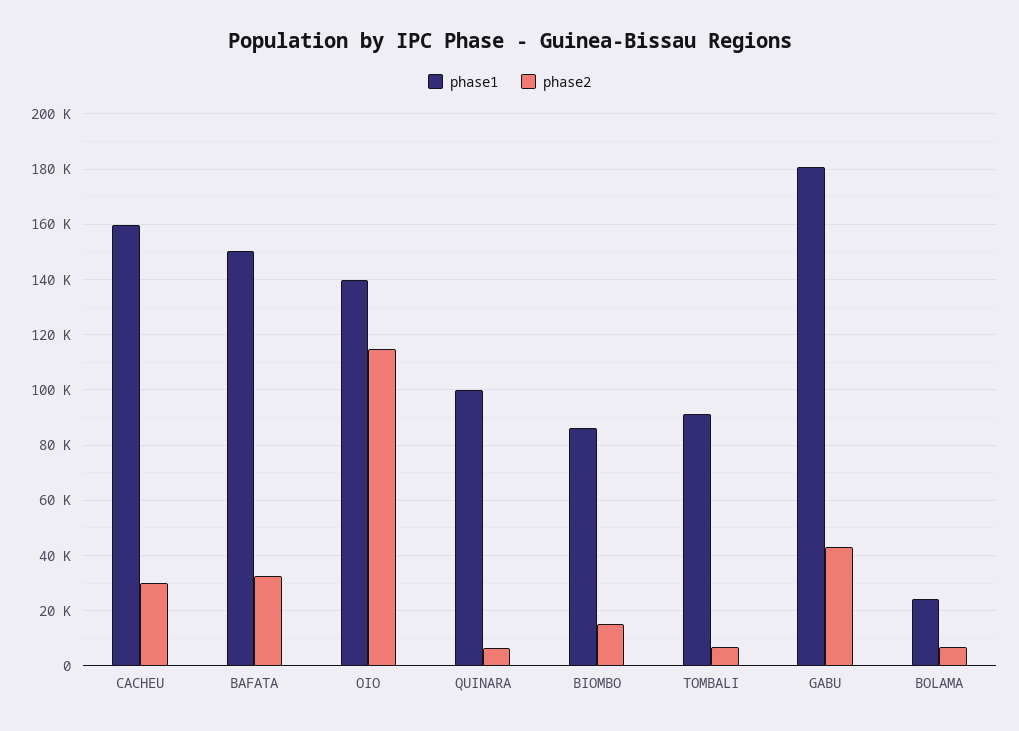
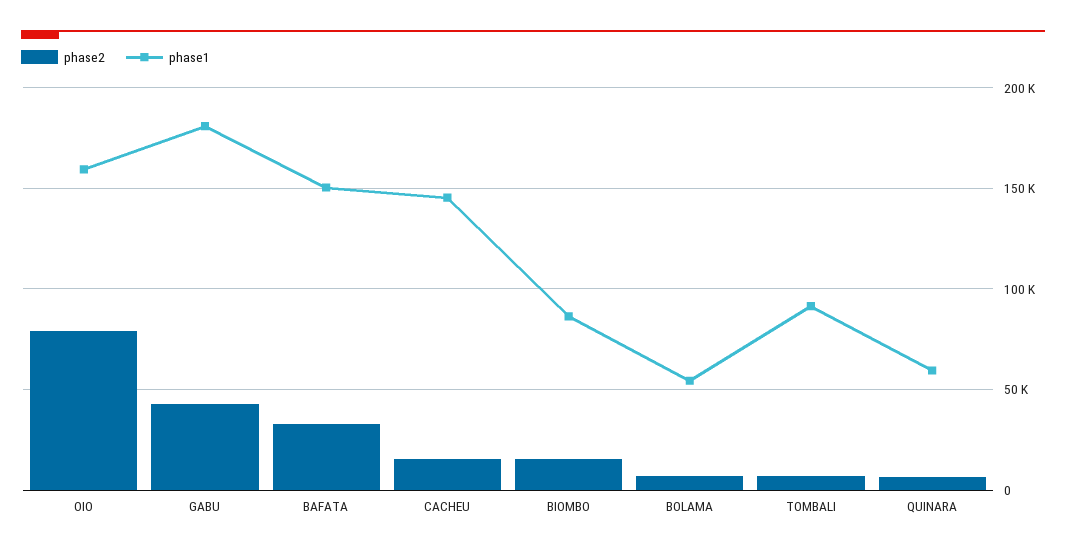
  {
    "phase1": {
-     "CACHEU": 160000,
+     "CACHEU": 145000,
      "BAFATA": 150000,
-     "OIO": 140000,
+     "OIO": 160000,
-     "QUINARA": 100000,
+     "QUINARA": 60000,
      "BIOMBO": 87500,
      "TOMBALI": 92500,
      "GABU": 180000,
-     "BOLAMA": 25000
+     "BOLAMA": 55000
    },
    "phase2": {
-     "CACHEU": 30000,
+     "CACHEU": 15000,
      "BAFATA": 32500,
-     "OIO": 115000,
+     "OIO": 80000,
      "QUINARA": 7500,
      "BIOMBO": 15000,
      "TOMBALI": 7500,
      "GABU": 42500,
      "BOLAMA": 7500
    }
  }

